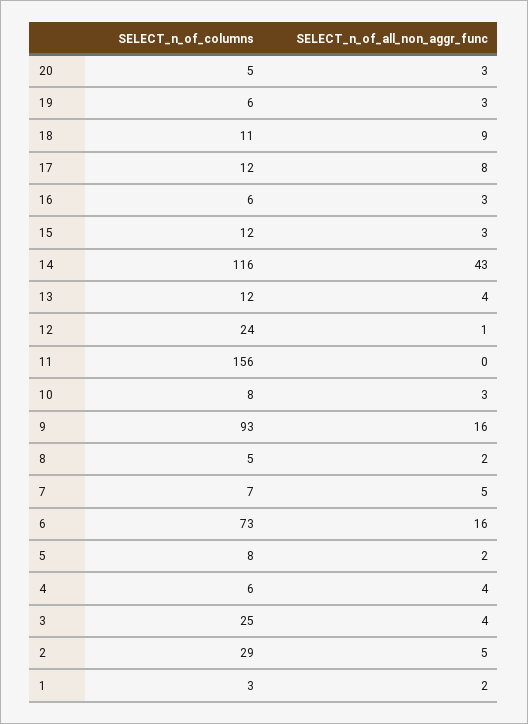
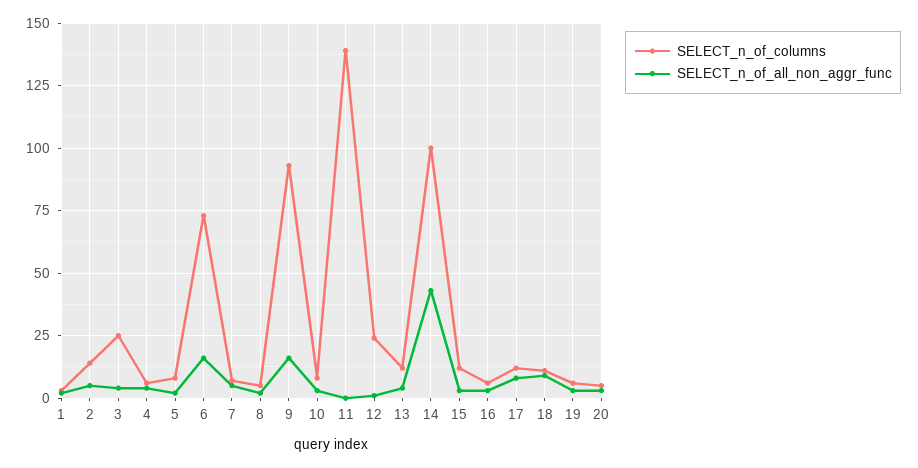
  {
    "SELECT_n_of_columns": {
      "20": 5,
      "19": 6,
      "18": 11,
      "17": 12,
      "16": 6,
      "15": 12,
-     "14": 116,
+     "14": 100,
      "13": 12,
      "12": 24,
-     "11": 156,
+     "11": 140,
      "10": 8,
      "9": 93,
      "8": 5,
      "7": 7,
      "6": 73,
      "5": 8,
      "4": 6,
      "3": 25,
-     "2": 29,
+     "2": 15,
      "1": 3
    },
    "SELECT_n_of_all_non_aggr_func": {
      "20": 3,
      "19": 3,
      "18": 9,
      "17": 8,
      "16": 3,
      "15": 3,
      "14": 43,
      "13": 4,
      "12": 1,
      "11": 0,
      "10": 3,
      "9": 16,
      "8": 2,
      "7": 5,
      "6": 16,
      "5": 2,
      "4": 4,
      "3": 4,
      "2": 5,
      "1": 2
    }
  }

